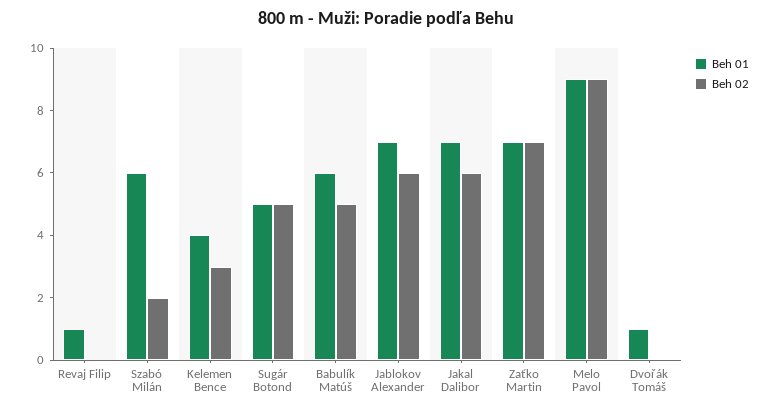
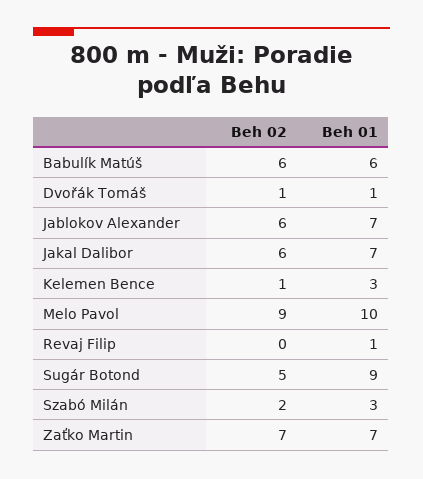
  {
    "Beh 01": {
      "Revaj Filip": 1,
-     "Szabó Milán": 6,
+     "Szabó Milán": 3,
-     "Kelemen Bence": 4,
+     "Kelemen Bence": 3,
-     "Sugár Botond": 5,
+     "Sugár Botond": 9,
      "Babulík Matúš": 6,
      "Jablokov Alexander": 7,
      "Jakal Dalibor": 7,
      "Zaťko Martin": 7,
-     "Melo Pavol": 9,
+     "Melo Pavol": 10,
      "Dvořák Tomáš": 1
    },
    "Beh 02": {
      "Revaj Filip": 0,
      "Szabó Milán": 2,
-     "Kelemen Bence": 3,
+     "Kelemen Bence": 1,
      "Sugár Botond": 5,
-     "Babulík Matúš": 5,
+     "Babulík Matúš": 6,
      "Jablokov Alexander": 6,
      "Jakal Dalibor": 6,
      "Zaťko Martin": 7,
      "Melo Pavol": 9,
-     "Dvořák Tomáš": 0
+     "Dvořák Tomáš": 1
    }
  }

